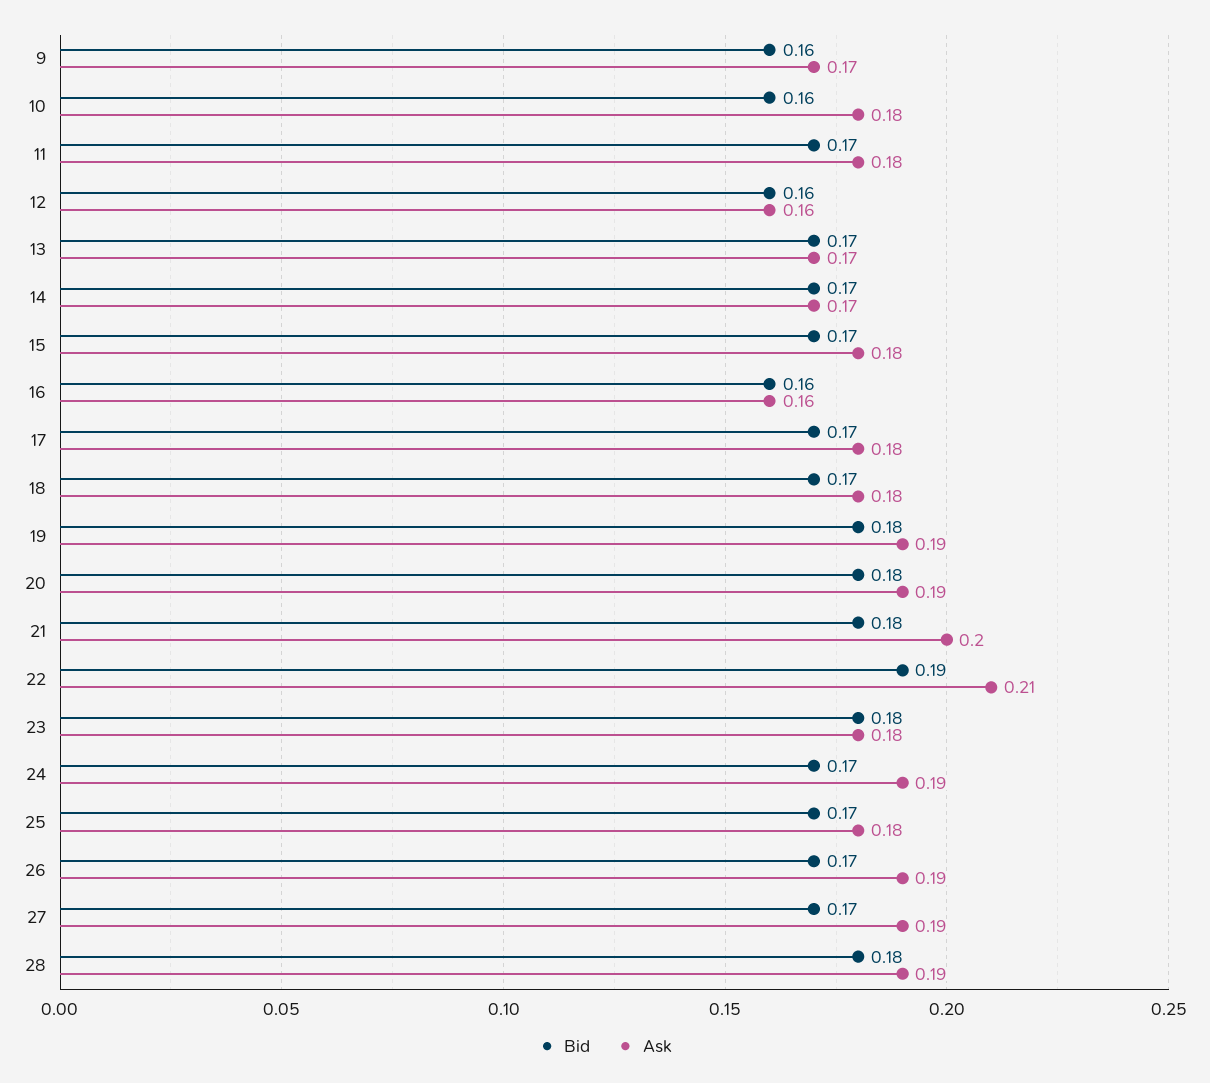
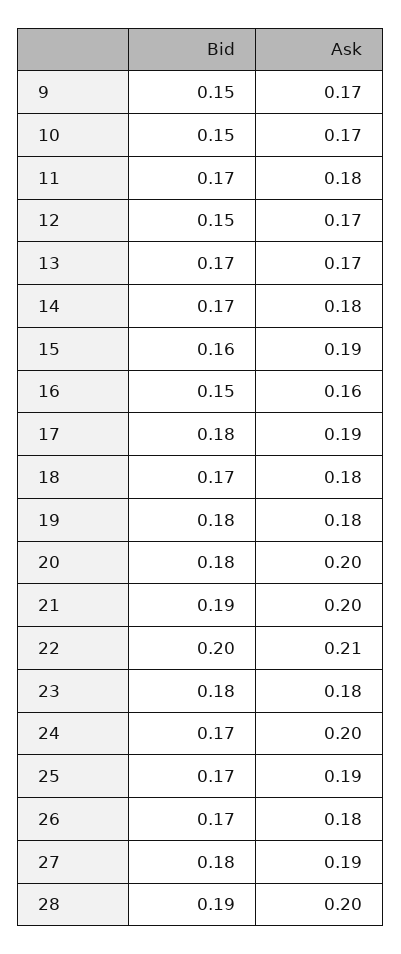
  {
    "Bid": {
-     "9": 0.16,
+     "9": 0.15,
-     "10": 0.16,
+     "10": 0.15,
      "11": 0.17,
-     "12": 0.16,
+     "12": 0.15,
      "13": 0.17,
      "14": 0.17,
-     "15": 0.17,
+     "15": 0.16,
-     "16": 0.16,
+     "16": 0.15,
-     "17": 0.17,
+     "17": 0.18,
      "18": 0.17,
      "19": 0.18,
      "20": 0.18,
-     "21": 0.18,
+     "21": 0.19,
-     "22": 0.19,
+     "22": 0.2,
      "23": 0.18,
      "24": 0.17,
      "25": 0.17,
      "26": 0.17,
-     "27": 0.17,
+     "27": 0.18,
-     "28": 0.18
+     "28": 0.19
    },
    "Ask": {
      "9": 0.17,
-     "10": 0.18,
+     "10": 0.17,
      "11": 0.18,
-     "12": 0.16,
+     "12": 0.17,
      "13": 0.17,
-     "14": 0.17,
+     "14": 0.18,
-     "15": 0.18,
+     "15": 0.19,
      "16": 0.16,
-     "17": 0.18,
+     "17": 0.19,
      "18": 0.18,
-     "19": 0.19,
+     "19": 0.18,
-     "20": 0.19,
+     "20": 0.2,
      "21": 0.2,
      "22": 0.21,
      "23": 0.18,
-     "24": 0.19,
+     "24": 0.2,
-     "25": 0.18,
+     "25": 0.19,
-     "26": 0.19,
+     "26": 0.18,
      "27": 0.19,
-     "28": 0.19
+     "28": 0.2
    }
  }

